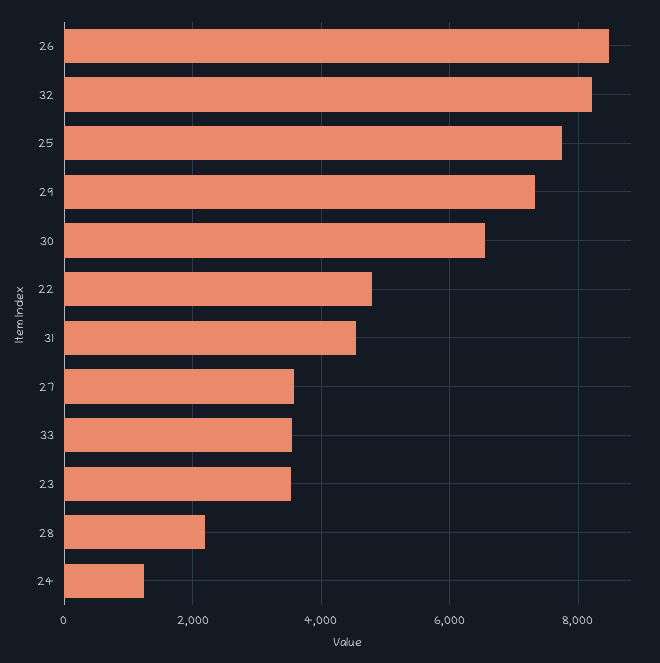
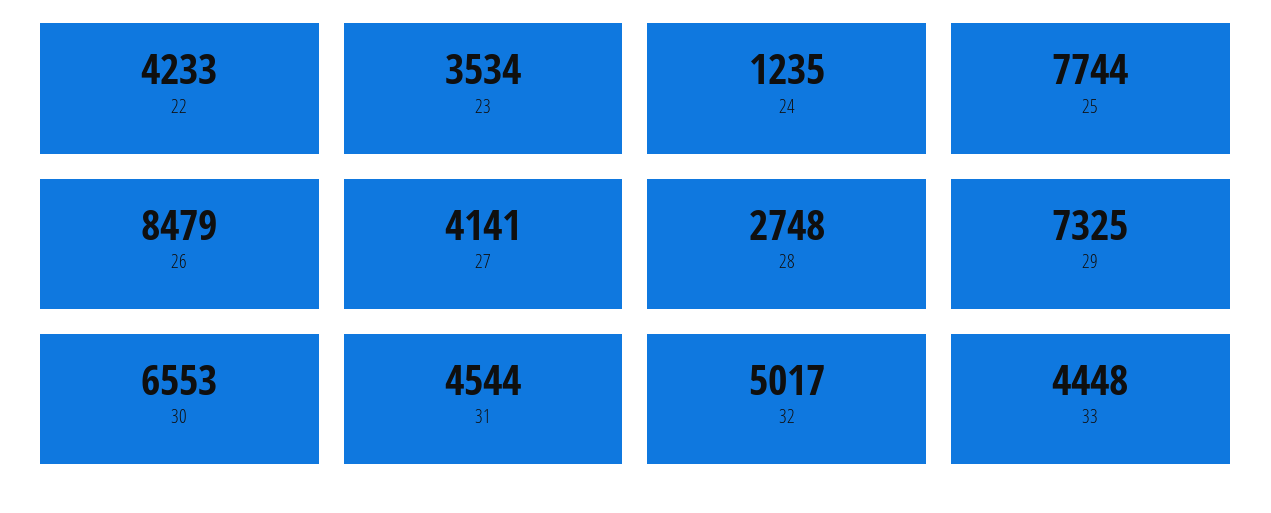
  {
    "26": 8479,
-   "32": 8200,
+   "32": 5017,
    "25": 7744,
    "29": 7325,
    "30": 6553,
-   "22": 4800,
+   "22": 4233,
    "31": 4544,
-   "27": 3600,
+   "27": 4141,
-   "33": 3600,
+   "33": 4448,
    "23": 3534,
-   "28": 2200,
+   "28": 2748,
    "24": 1235
  }

